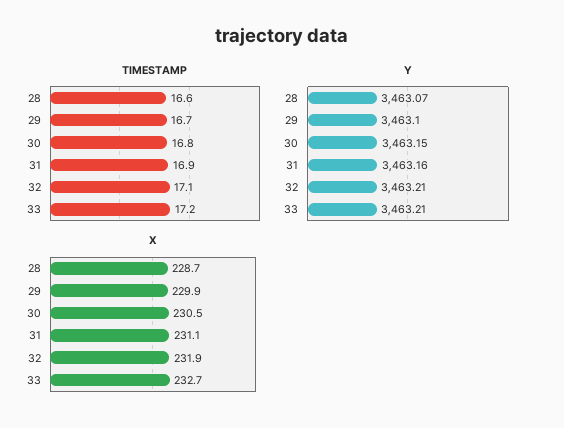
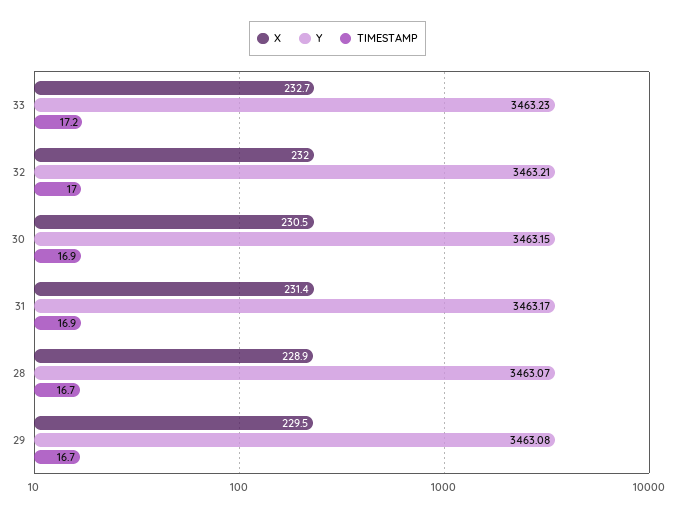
  {
    "TIMESTAMP": {
-     "28": 16.6,
+     "28": 16.7,
      "29": 16.7,
-     "30": 16.8,
+     "30": 16.9,
      "31": 16.9,
-     "32": 17.1,
+     "32": 17,
      "33": 17.2
    },
    "Y": {
      "28": 3463.07,
-     "29": 3463.1,
+     "29": 3463.08,
      "30": 3463.15,
-     "31": 3463.16,
+     "31": 3463.17,
      "32": 3463.21,
-     "33": 3463.21
+     "33": 3463.23
    },
    "X": {
-     "28": 228.7,
+     "28": 228.9,
-     "29": 229.9,
+     "29": 229.5,
      "30": 230.5,
-     "31": 231.1,
+     "31": 231.4,
-     "32": 231.9,
+     "32": 232,
      "33": 232.7
    }
  }

